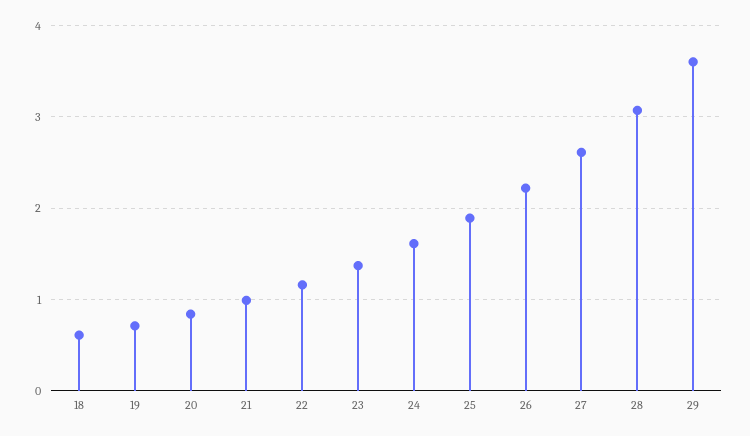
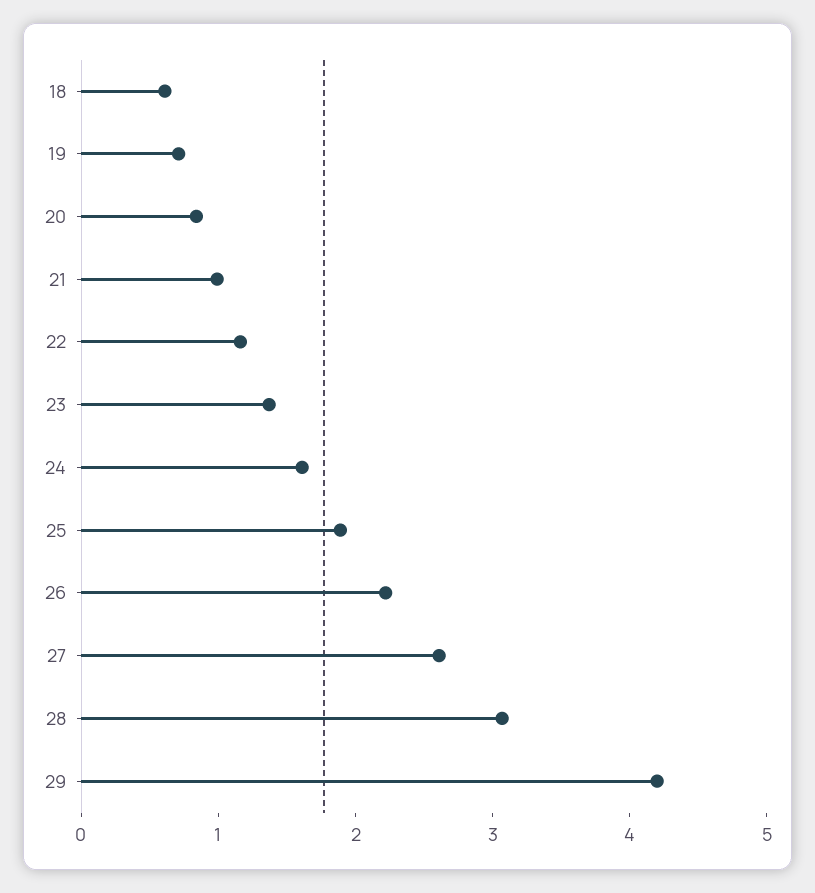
  {
    "18": 0.6,
    "19": 0.7,
    "20": 0.8,
    "21": 1,
    "22": 1.2,
    "23": 1.4,
    "24": 1.6,
    "25": 1.9,
    "26": 2.2,
    "27": 2.6,
    "28": 3.1,
-   "29": 3.6
+   "29": 4.2
  }

